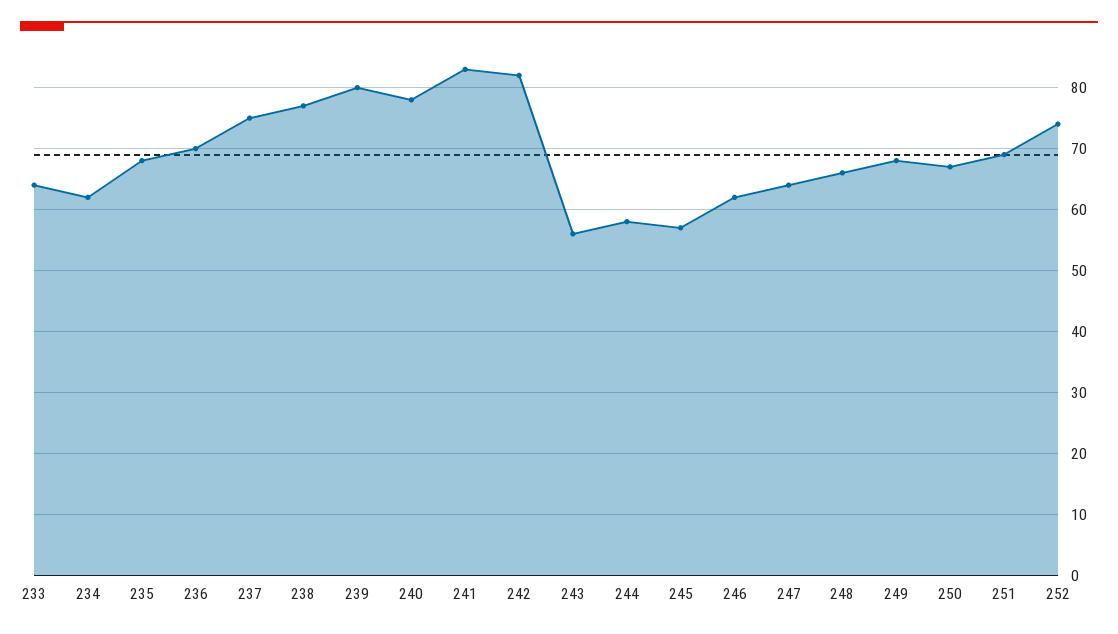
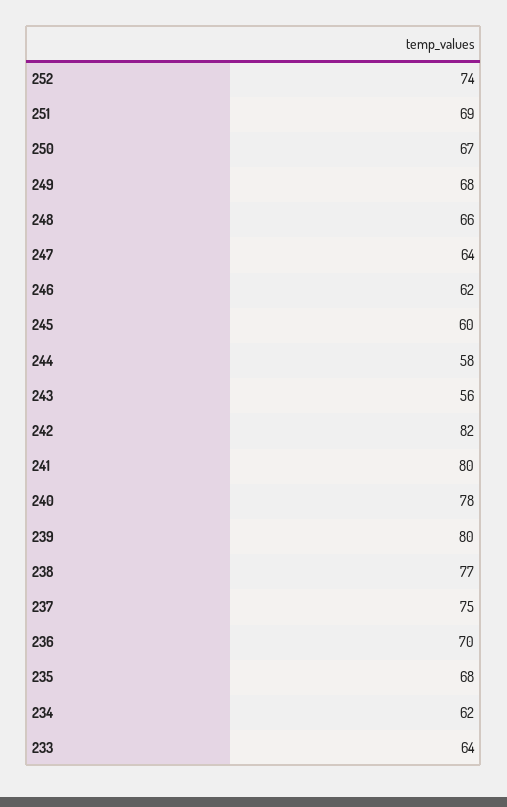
  {
    "233": 64,
    "234": 62,
    "235": 68,
    "236": 70,
    "237": 75,
    "238": 77,
    "239": 80,
    "240": 78,
-   "241": 83,
+   "241": 80,
    "242": 82,
    "243": 56,
    "244": 58,
-   "245": 57,
+   "245": 60,
    "246": 62,
    "247": 64,
    "248": 66,
    "249": 68,
    "250": 67,
    "251": 69,
    "252": 74
  }

